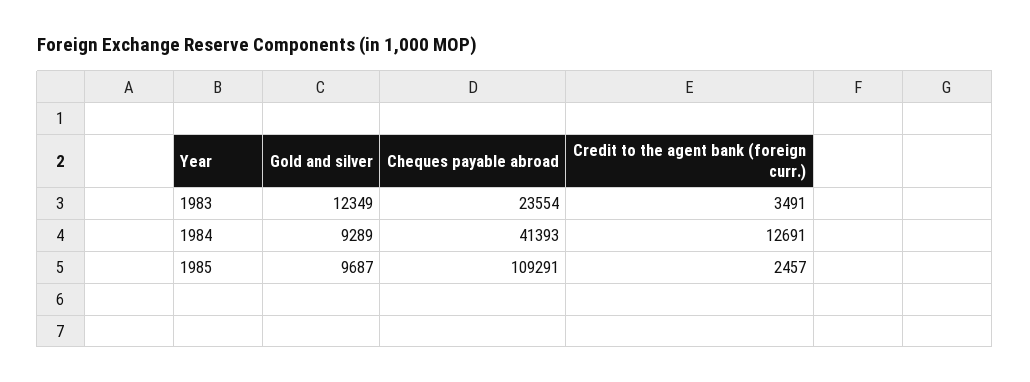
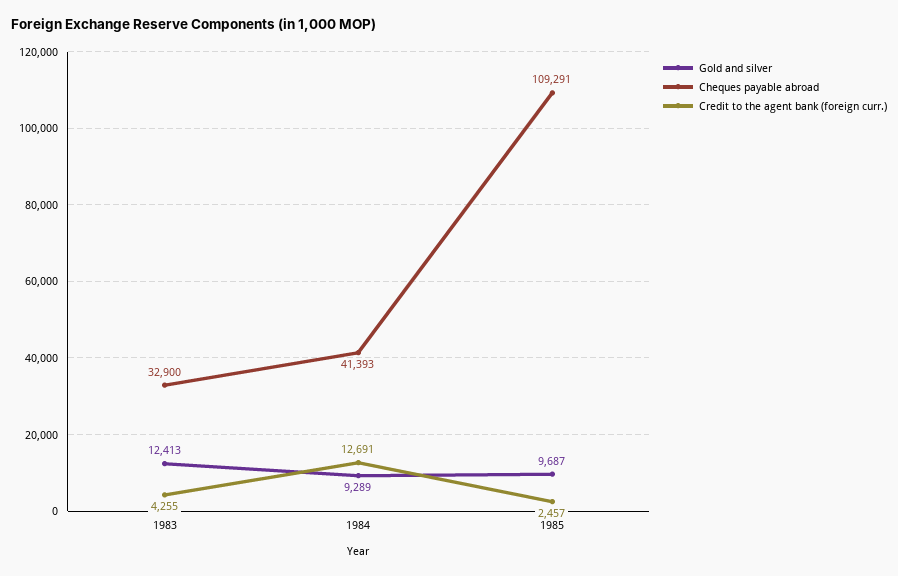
  {
    "Gold and silver": {
-     "1983": 12349,
+     "1983": 12413,
      "1984": 9289,
      "1985": 9687
    },
    "Cheques payable abroad": {
-     "1983": 23554,
+     "1983": 32900,
      "1984": 41393,
      "1985": 109291
    },
    "Credit to the agent bank (foreign curr.)": {
-     "1983": 3491,
+     "1983": 4255,
      "1984": 12691,
      "1985": 2457
    }
  }

